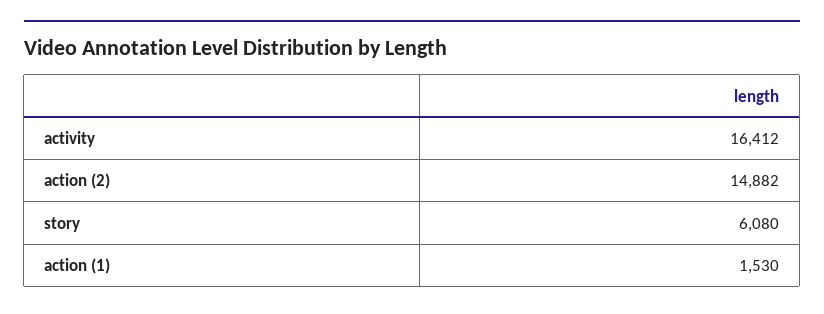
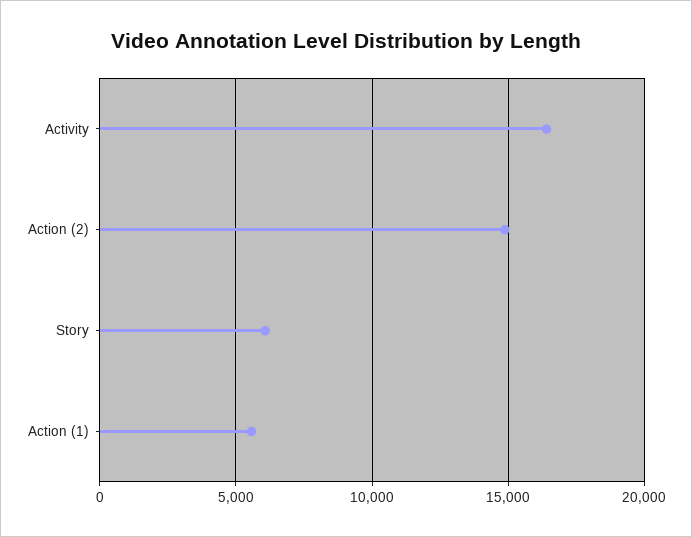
  {
    "activity": 16412,
    "action (2)": 14882,
    "story": 6080,
-   "action (1)": 1530
+   "action (1)": 5500
  }

